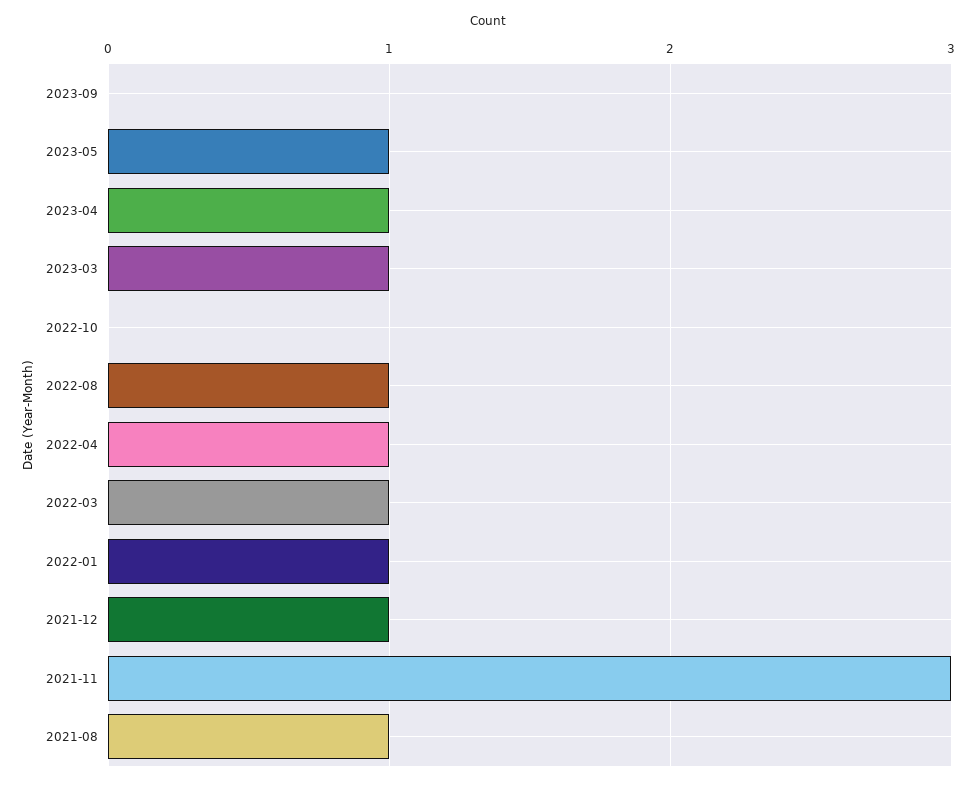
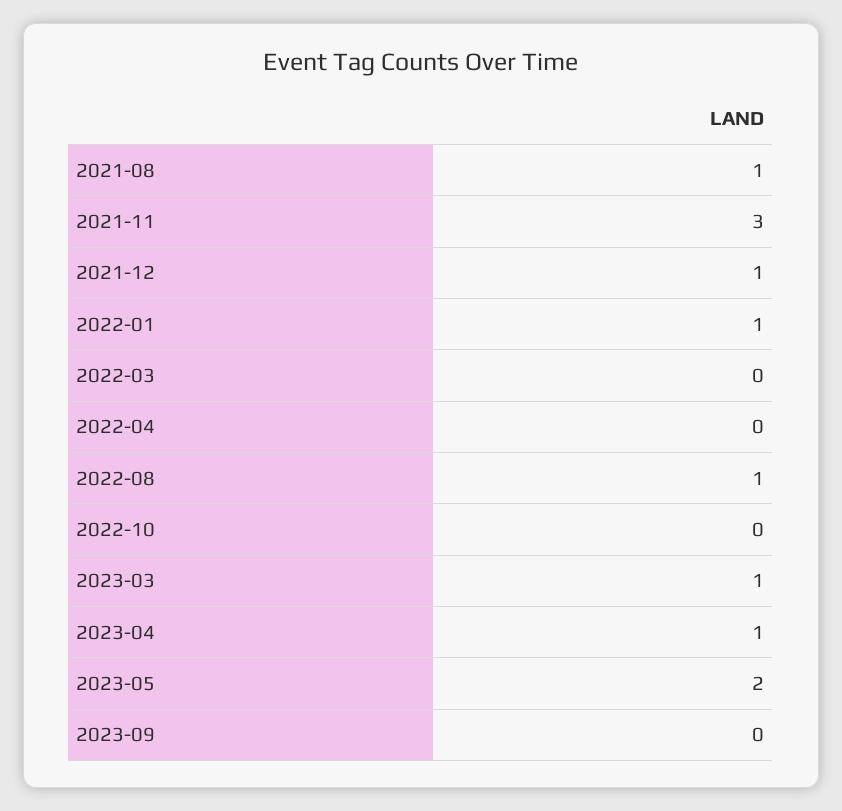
  {
    "2023-09": 0,
-   "2023-05": 1,
+   "2023-05": 2,
    "2023-04": 1,
    "2023-03": 1,
    "2022-10": 0,
    "2022-08": 1,
-   "2022-04": 1,
+   "2022-04": 0,
-   "2022-03": 1,
+   "2022-03": 0,
    "2022-01": 1,
    "2021-12": 1,
    "2021-11": 3,
    "2021-08": 1
  }

